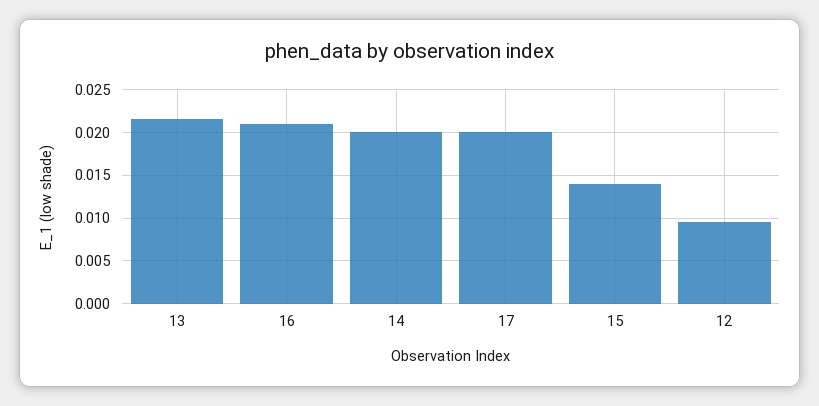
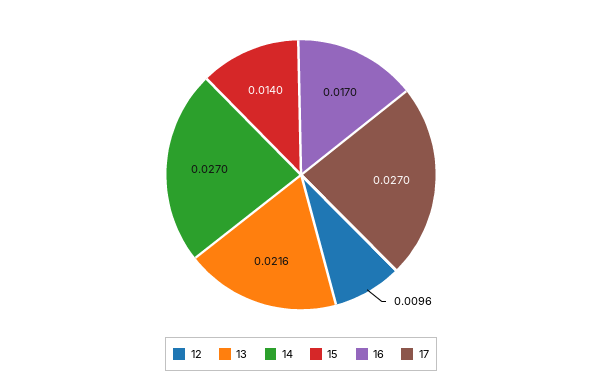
  {
    "13": 0.0216,
-   "16": 0.021,
+   "16": 0.017,
-   "14": 0.02,
+   "14": 0.027,
-   "17": 0.02,
+   "17": 0.027,
    "15": 0.014,
    "12": 0.0096
  }

